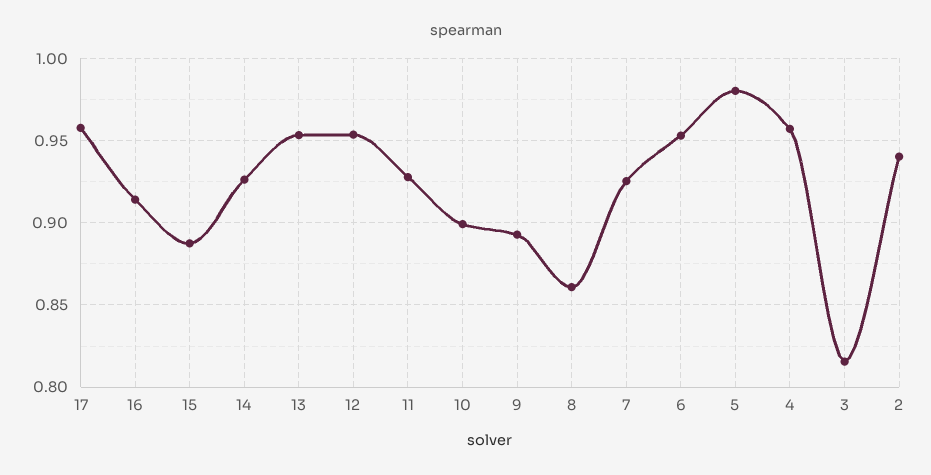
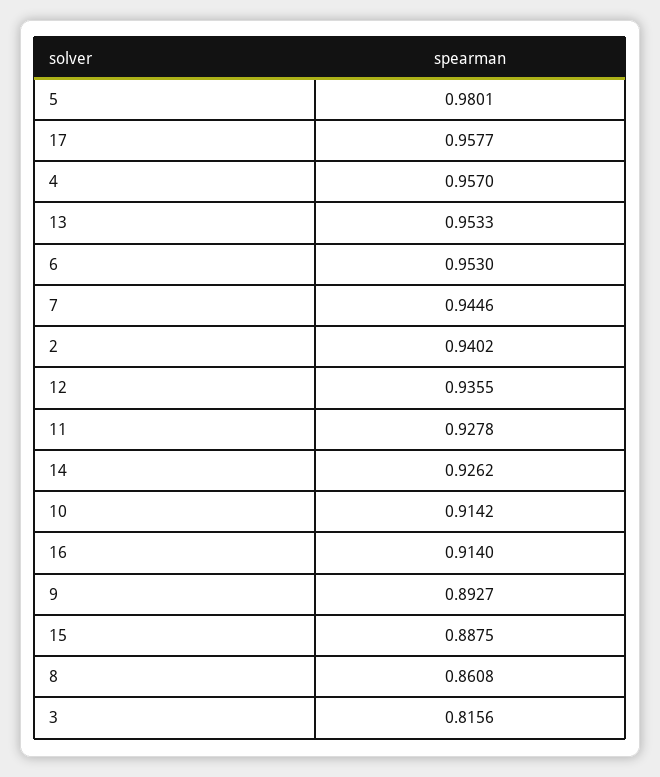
  {
    "17": 0.9577,
    "16": 0.914,
    "15": 0.8875,
    "14": 0.9262,
    "13": 0.9533,
-   "12": 0.955,
+   "12": 0.9355,
    "11": 0.9278,
-   "10": 0.9,
+   "10": 0.9142,
    "9": 0.8927,
    "8": 0.8608,
-   "7": 0.925,
+   "7": 0.9446,
    "6": 0.953,
    "5": 0.9801,
    "4": 0.957,
    "3": 0.8156,
    "2": 0.9402
  }

